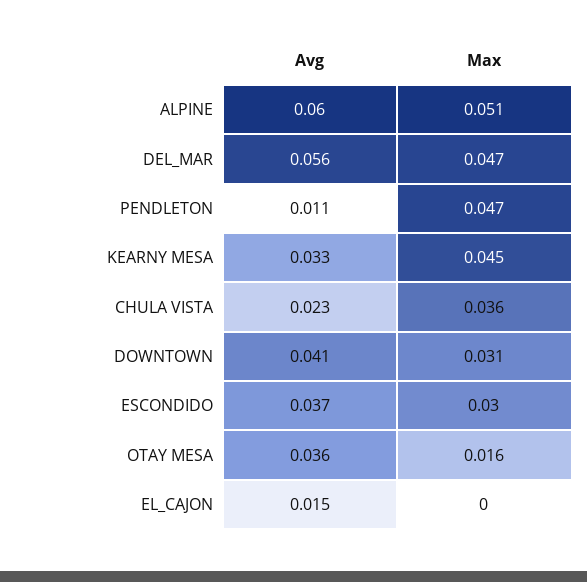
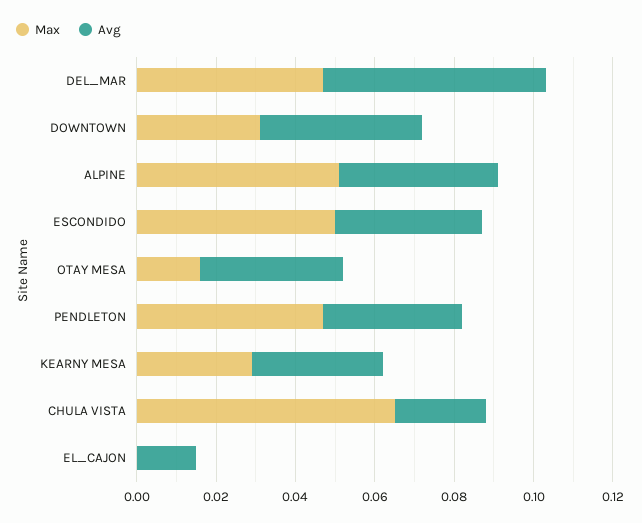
  {
    "Avg": {
-     "ALPINE": 0.06,
+     "ALPINE": 0.04,
      "DEL_MAR": 0.056,
-     "PENDLETON": 0.011,
+     "PENDLETON": 0.035,
      "KEARNY MESA": 0.033,
      "CHULA VISTA": 0.023,
      "DOWNTOWN": 0.041,
      "ESCONDIDO": 0.037,
      "OTAY MESA": 0.036,
      "EL_CAJON": 0.015
    },
    "Max": {
      "ALPINE": 0.051,
      "DEL_MAR": 0.047,
      "PENDLETON": 0.047,
-     "KEARNY MESA": 0.045,
+     "KEARNY MESA": 0.03,
-     "CHULA VISTA": 0.036,
+     "CHULA VISTA": 0.065,
      "DOWNTOWN": 0.031,
-     "ESCONDIDO": 0.03,
+     "ESCONDIDO": 0.05,
      "OTAY MESA": 0.016,
      "EL_CAJON": 0
    }
  }

